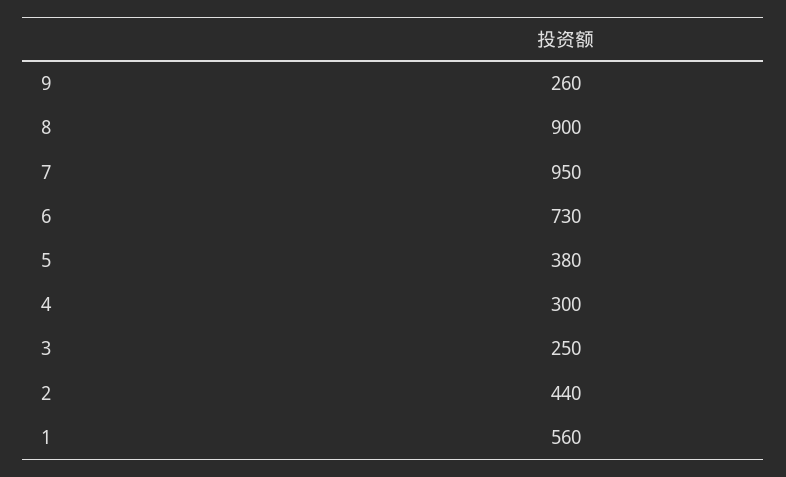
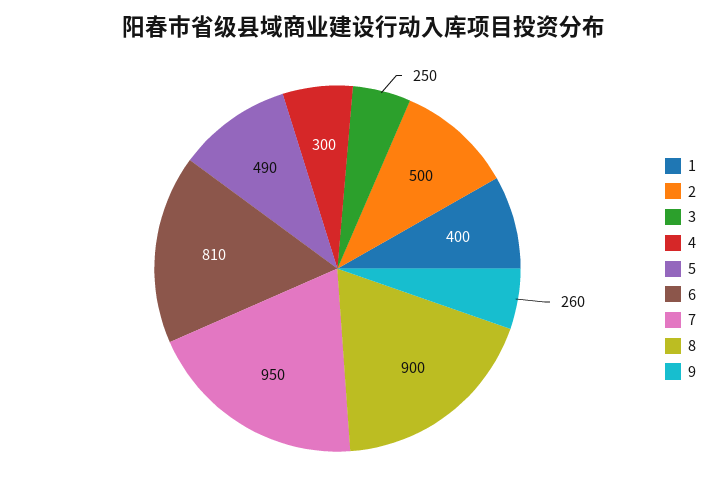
  {
    "9": 260,
    "8": 900,
    "7": 950,
-   "6": 730,
+   "6": 810,
-   "5": 380,
+   "5": 490,
    "4": 300,
    "3": 250,
-   "2": 440,
+   "2": 500,
-   "1": 560
+   "1": 400
  }

